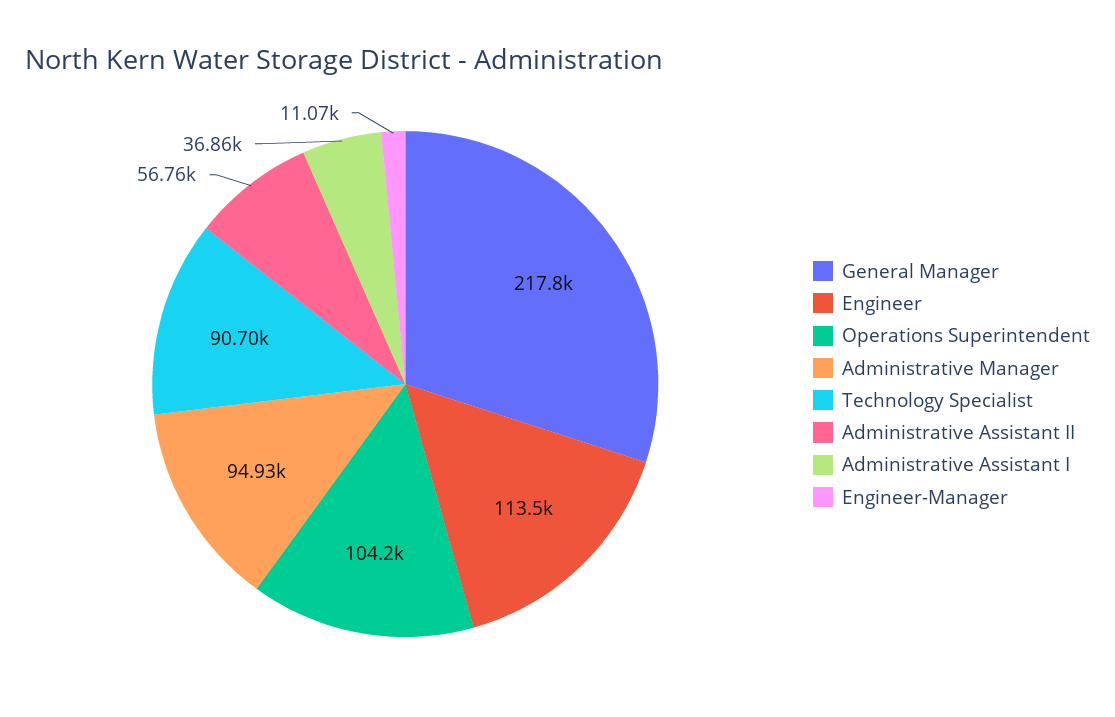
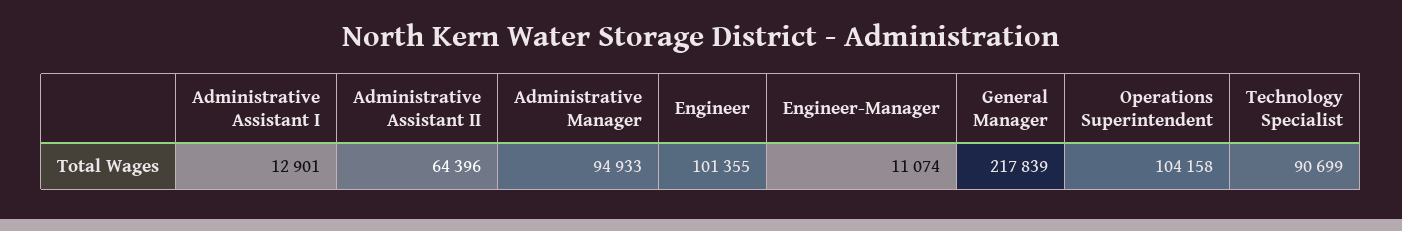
  {
    "General Manager": 217839,
-   "Engineer": 113500,
+   "Engineer": 101355,
    "Operations Superintendent": 104158,
    "Administrative Manager": 94933,
    "Technology Specialist": 90699,
-   "Administrative Assistant II": 56760,
+   "Administrative Assistant II": 64396,
-   "Administrative Assistant I": 36860,
+   "Administrative Assistant I": 12901,
    "Engineer-Manager": 11074
  }

